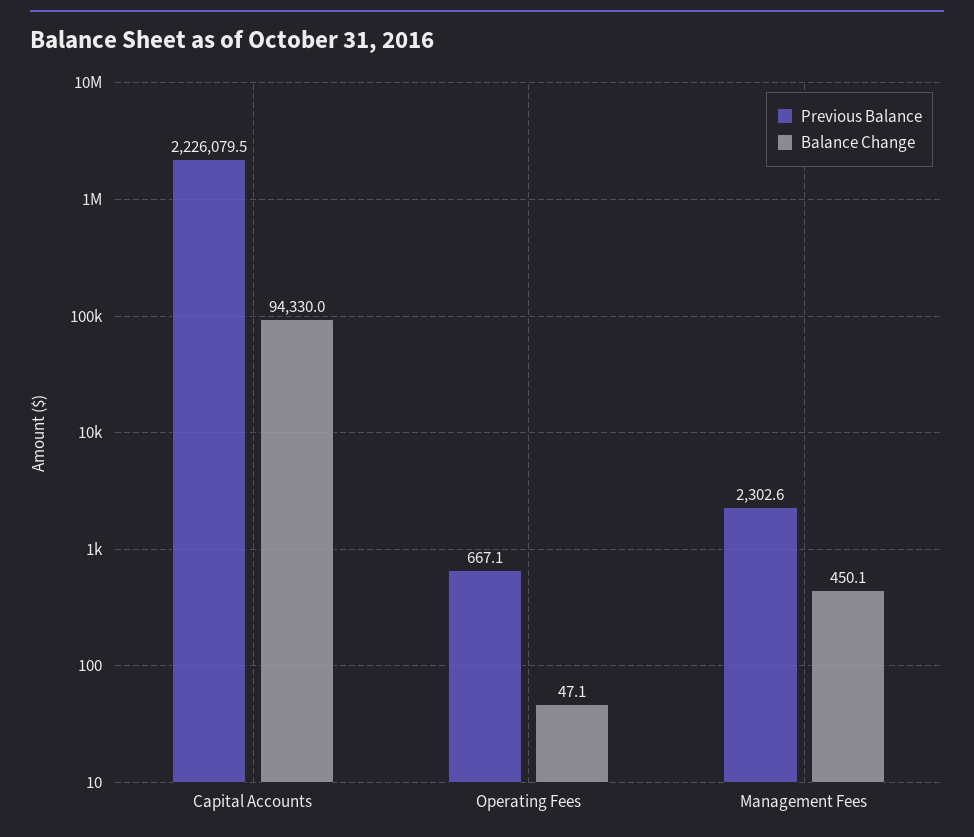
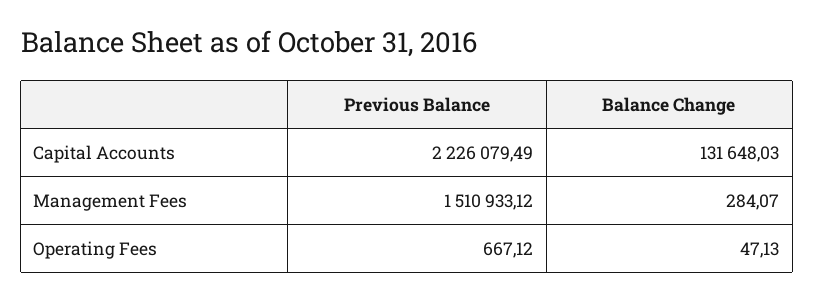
  {
    "Previous Balance": {
      "Capital Accounts": 2226079.49,
      "Operating Fees": 667.12,
-     "Management Fees": 2302.6
+     "Management Fees": 1510933.12
    },
    "Balance Change": {
-     "Capital Accounts": 94330,
+     "Capital Accounts": 131648.03,
      "Operating Fees": 47.13,
-     "Management Fees": 450.1
+     "Management Fees": 284.07
    }
  }

